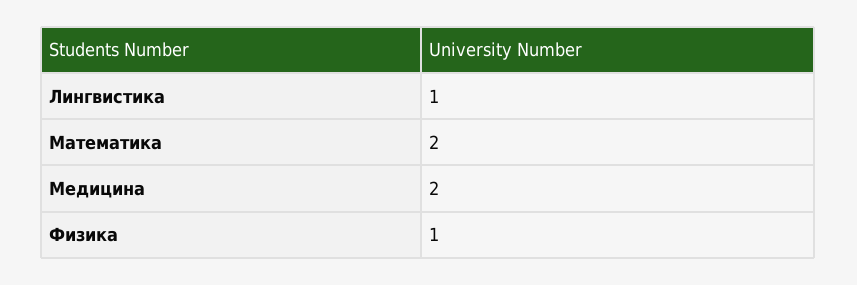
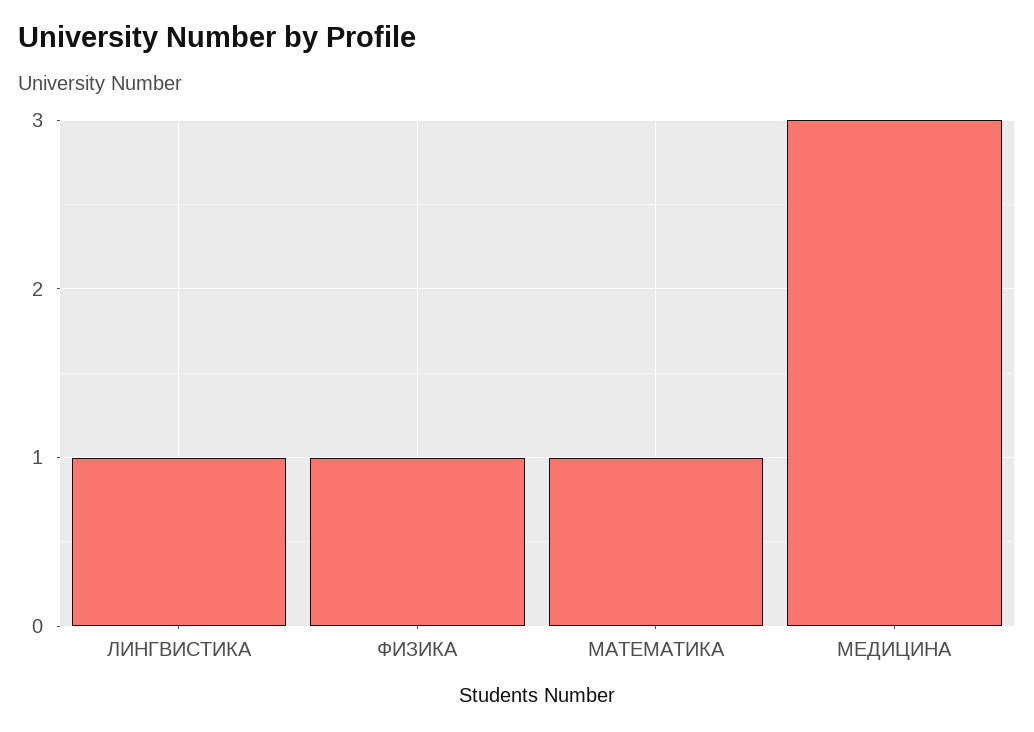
  {
    "Лингвистика": 1,
-   "Математика": 2,
+   "Математика": 1,
-   "Медицина": 2,
+   "Медицина": 3,
    "Физика": 1
  }

